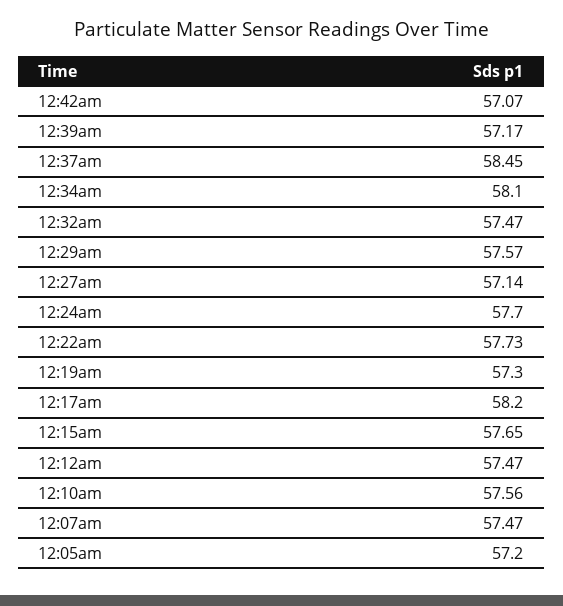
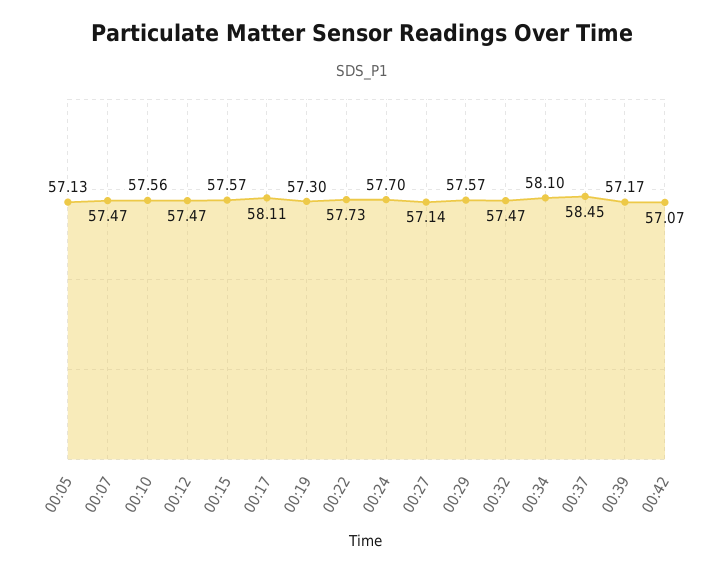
  {
    "12:42am": 57.07,
    "12:39am": 57.17,
    "12:37am": 58.45,
    "12:34am": 58.1,
    "12:32am": 57.47,
    "12:29am": 57.57,
    "12:27am": 57.14,
    "12:24am": 57.7,
    "12:22am": 57.73,
    "12:19am": 57.3,
-   "12:17am": 58.2,
+   "12:17am": 58.11,
-   "12:15am": 57.65,
+   "12:15am": 57.57,
    "12:12am": 57.47,
    "12:10am": 57.56,
    "12:07am": 57.47,
-   "12:05am": 57.2
+   "12:05am": 57.13
  }

